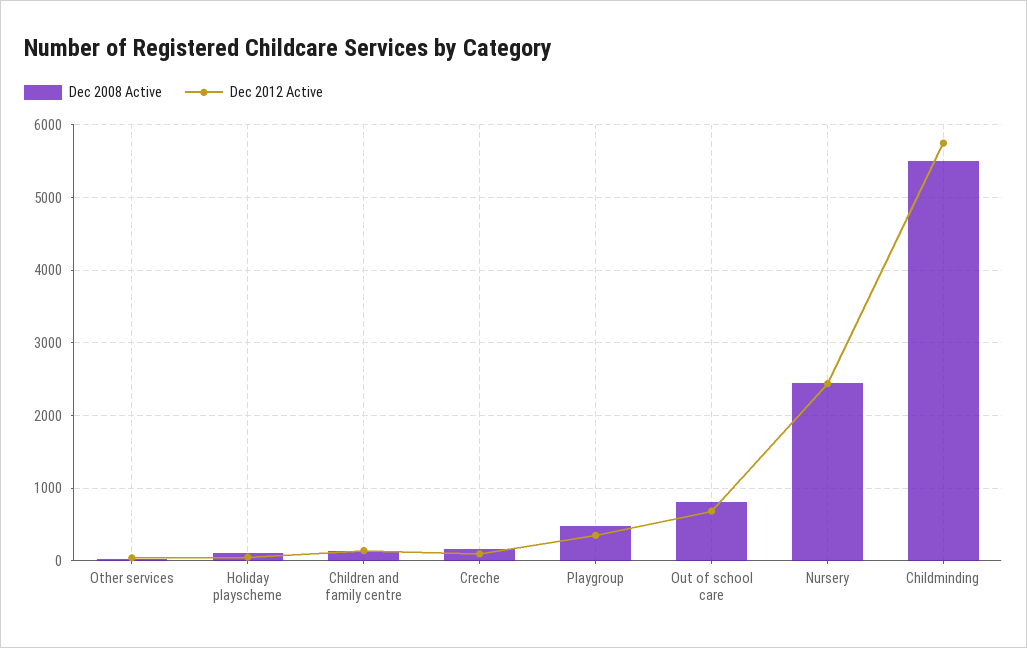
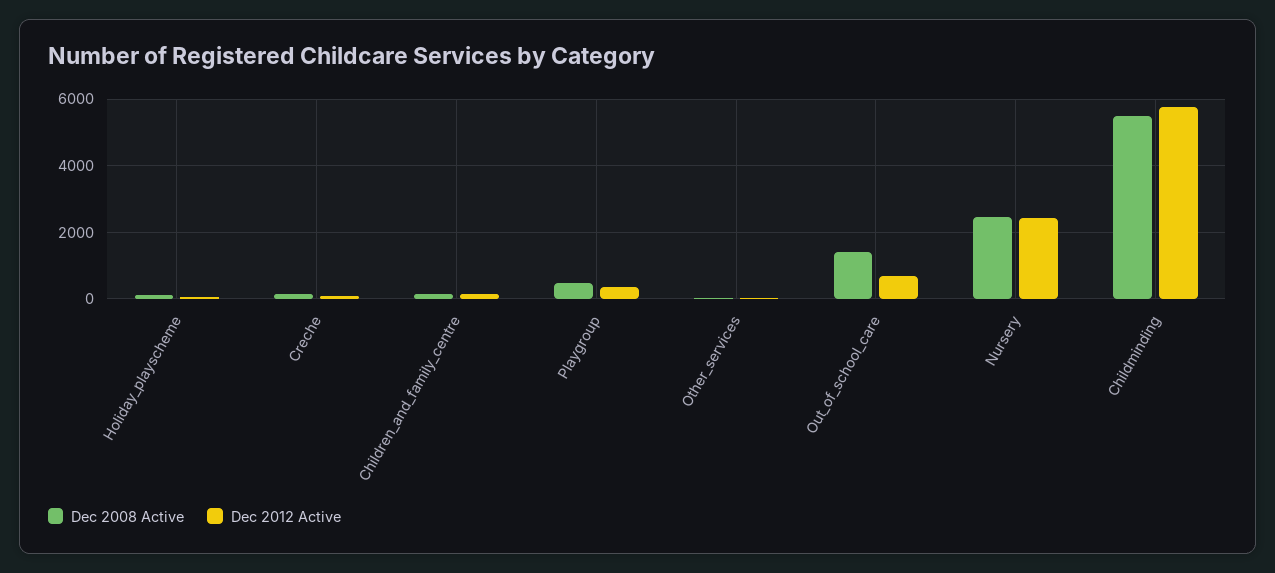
  {
    "Dec 2008 Active": {
      "Other services": 0,
      "Holiday playscheme": 100,
      "Children and family centre": 100,
      "Creche": 200,
      "Playgroup": 500,
-     "Out of school care": 800,
+     "Out of school care": 1400,
      "Nursery": 2500,
      "Childminding": 5500
    },
    "Dec 2012 Active": {
      "Other services": 0,
      "Holiday playscheme": 100,
      "Children and family centre": 100,
      "Creche": 100,
      "Playgroup": 400,
      "Out of school care": 700,
      "Nursery": 2400,
      "Childminding": 5800
    }
  }

